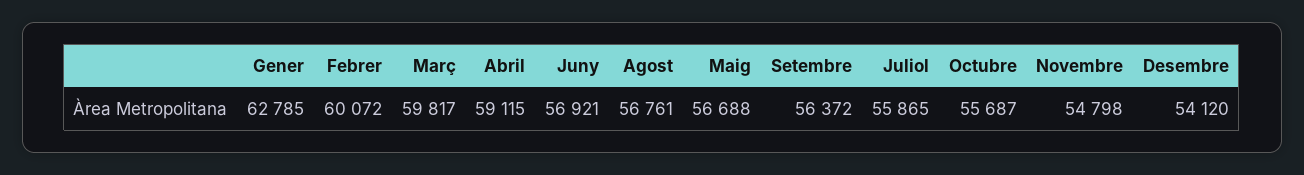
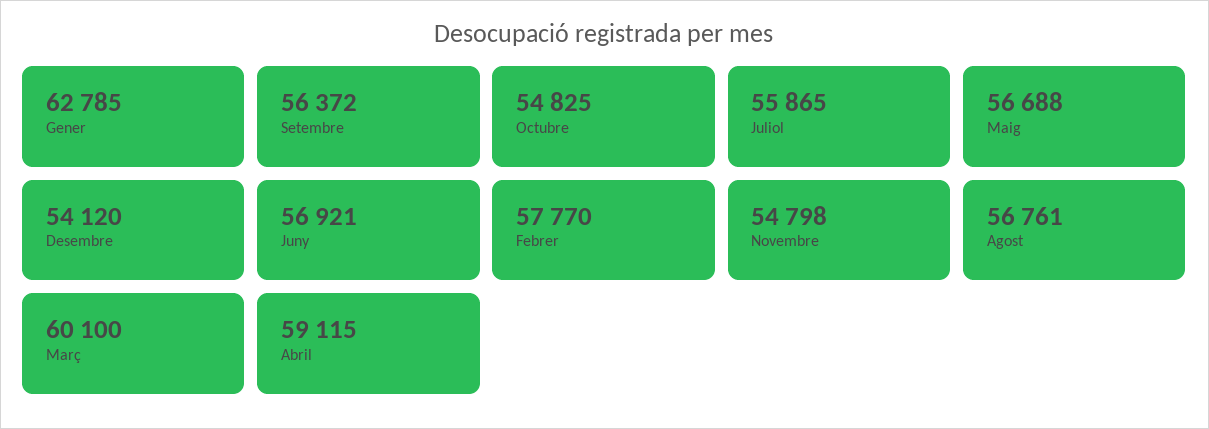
  {
    "Gener": 62785,
-   "Febrer": 60072,
+   "Febrer": 57770,
-   "Març": 59817,
+   "Març": 60100,
    "Abril": 59115,
    "Juny": 56921,
    "Agost": 56761,
    "Maig": 56688,
    "Setembre": 56372,
    "Juliol": 55865,
-   "Octubre": 55687,
+   "Octubre": 54825,
    "Novembre": 54798,
    "Desembre": 54120
  }

